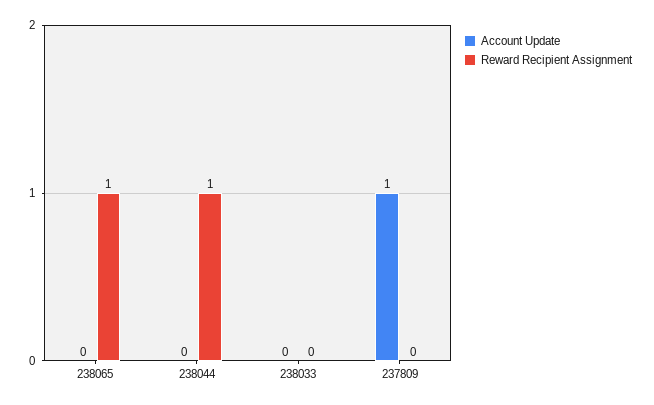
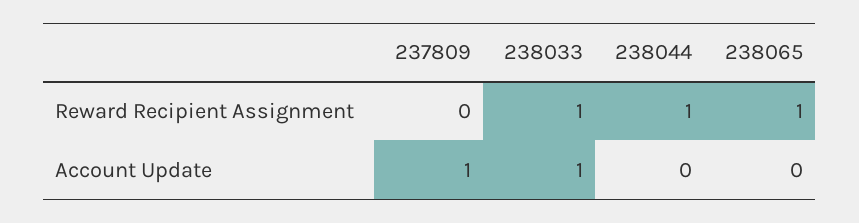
  {
    "Account Update": {
      "238065": 0,
      "238044": 0,
-     "238033": 0,
+     "238033": 1,
      "237809": 1
    },
    "Reward Recipient Assignment": {
      "238065": 1,
      "238044": 1,
-     "238033": 0,
+     "238033": 1,
      "237809": 0
    }
  }

